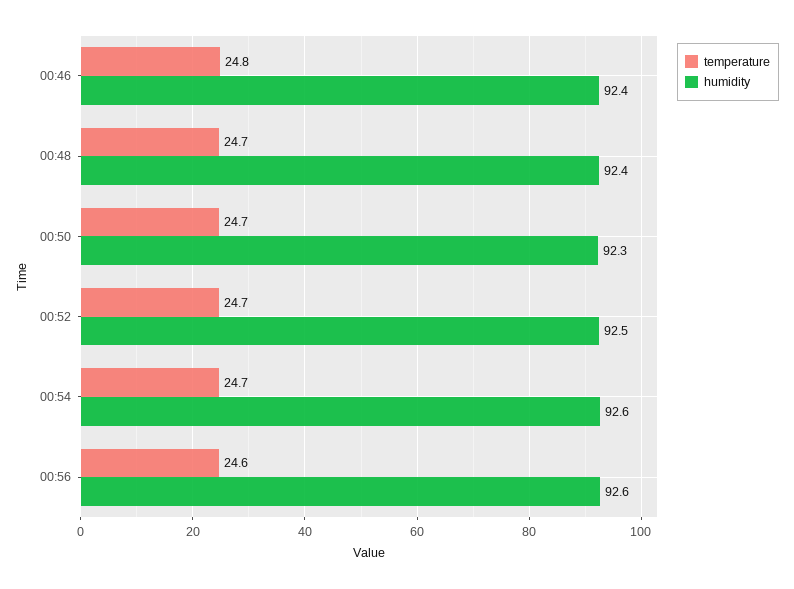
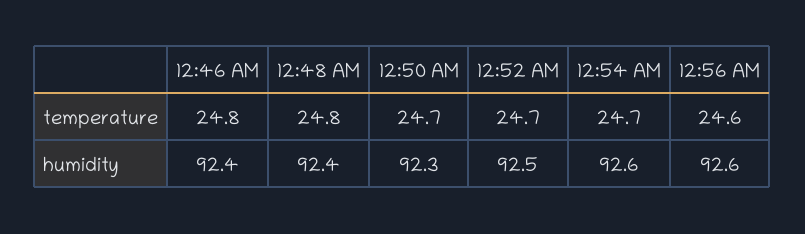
  {
    "temperature": {
      "00:46": 24.8,
-     "00:48": 24.7,
+     "00:48": 24.8,
      "00:50": 24.7,
      "00:52": 24.7,
      "00:54": 24.7,
      "00:56": 24.6
    },
    "humidity": {
      "00:46": 92.4,
      "00:48": 92.4,
      "00:50": 92.3,
      "00:52": 92.5,
      "00:54": 92.6,
      "00:56": 92.6
    }
  }

